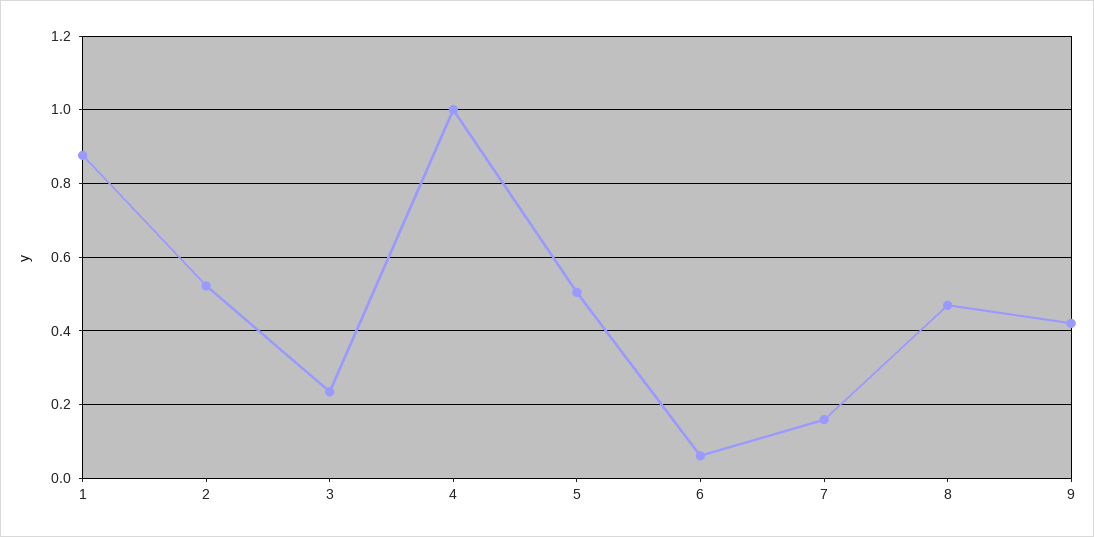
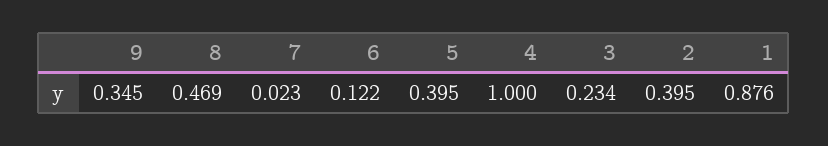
  {
    "1": 0.876,
-   "2": 0.52,
+   "2": 0.395,
    "3": 0.234,
    "4": 1,
-   "5": 0.5,
+   "5": 0.395,
-   "6": 0.06,
+   "6": 0.122,
-   "7": 0.16,
+   "7": 0.023,
    "8": 0.469,
-   "9": 0.42
+   "9": 0.345
  }

